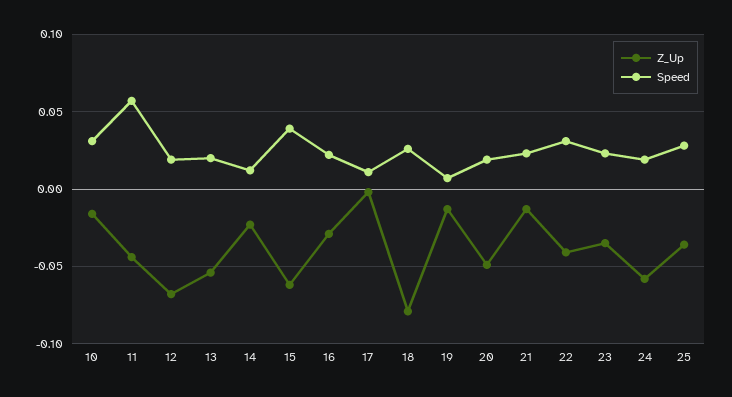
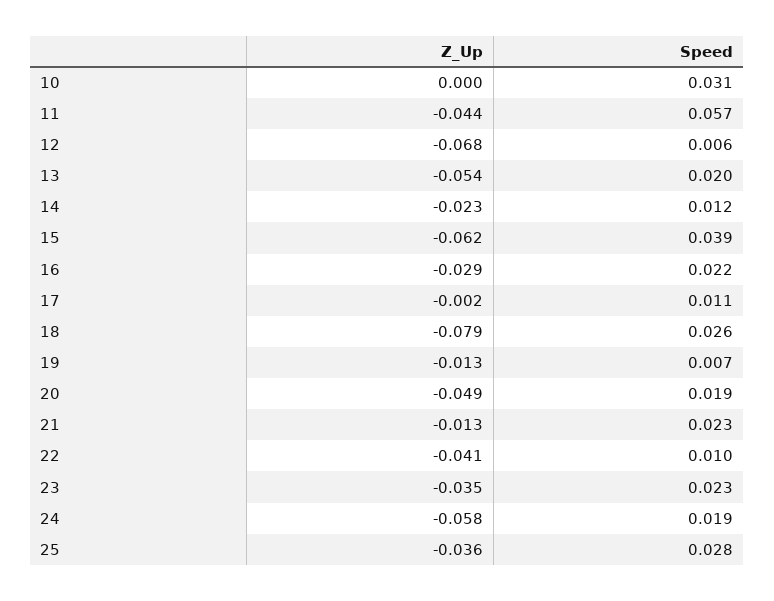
  {
    "Z_Up": {
-     "10": -0.015,
+     "10": 0,
      "11": -0.044,
      "12": -0.068,
      "13": -0.054,
      "14": -0.023,
      "15": -0.062,
      "16": -0.029,
      "17": -0.002,
      "18": -0.079,
      "19": -0.013,
      "20": -0.049,
      "21": -0.013,
      "22": -0.041,
      "23": -0.035,
      "24": -0.058,
      "25": -0.036
    },
    "Speed": {
      "10": 0.031,
      "11": 0.057,
-     "12": 0.02,
+     "12": 0.006,
      "13": 0.02,
      "14": 0.012,
      "15": 0.039,
      "16": 0.022,
      "17": 0.011,
      "18": 0.026,
      "19": 0.007,
      "20": 0.019,
      "21": 0.023,
-     "22": 0.03,
+     "22": 0.01,
      "23": 0.023,
      "24": 0.019,
      "25": 0.028
    }
  }

